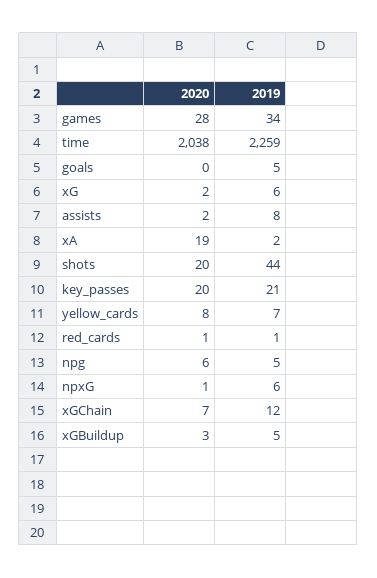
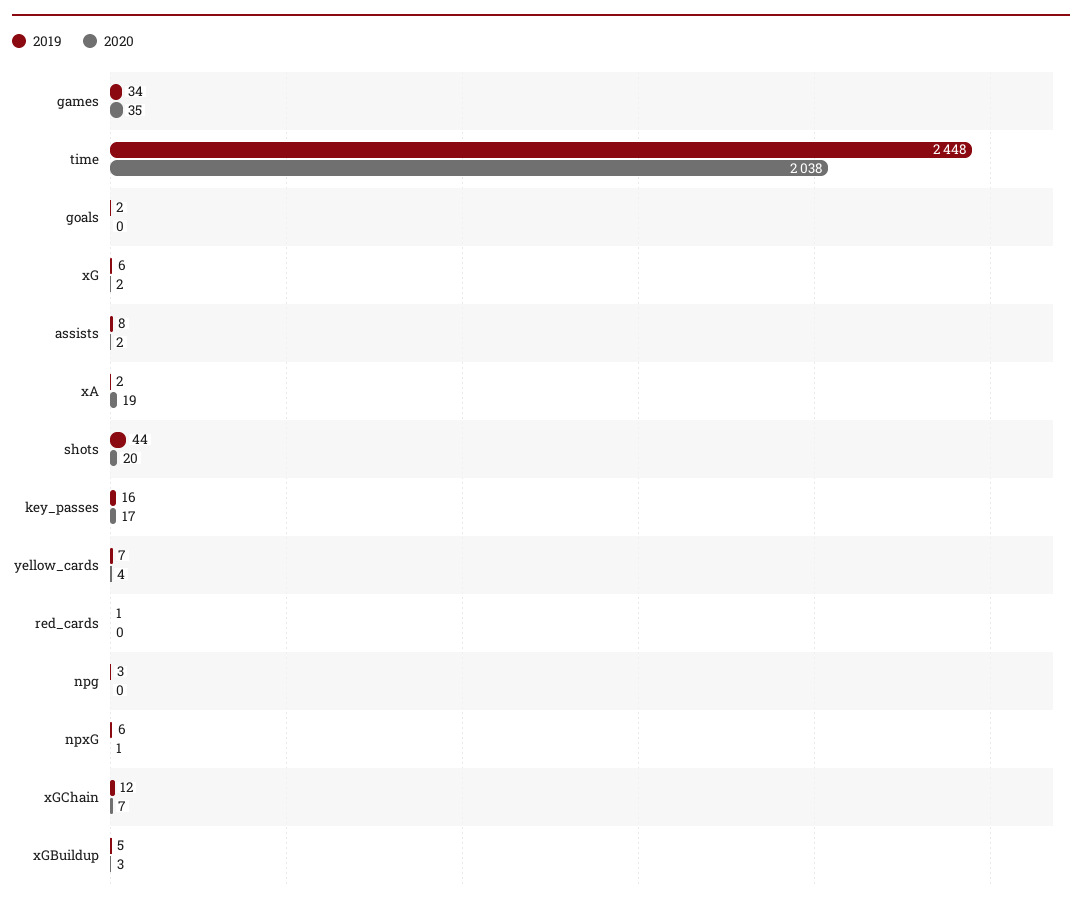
  {
    "2020": {
-     "games": 28,
+     "games": 35,
      "time": 2038,
      "goals": 0,
      "xG": 2,
      "assists": 2,
      "xA": 19,
      "shots": 20,
-     "key_passes": 20,
+     "key_passes": 17,
-     "yellow_cards": 8,
+     "yellow_cards": 4,
-     "red_cards": 1,
+     "red_cards": 0,
-     "npg": 6,
+     "npg": 0,
      "npxG": 1,
      "xGChain": 7,
      "xGBuildup": 3
    },
    "2019": {
      "games": 34,
-     "time": 2259,
+     "time": 2448,
-     "goals": 5,
+     "goals": 2,
      "xG": 6,
      "assists": 8,
      "xA": 2,
      "shots": 44,
-     "key_passes": 21,
+     "key_passes": 16,
      "yellow_cards": 7,
      "red_cards": 1,
-     "npg": 5,
+     "npg": 3,
      "npxG": 6,
      "xGChain": 12,
      "xGBuildup": 5
    }
  }

